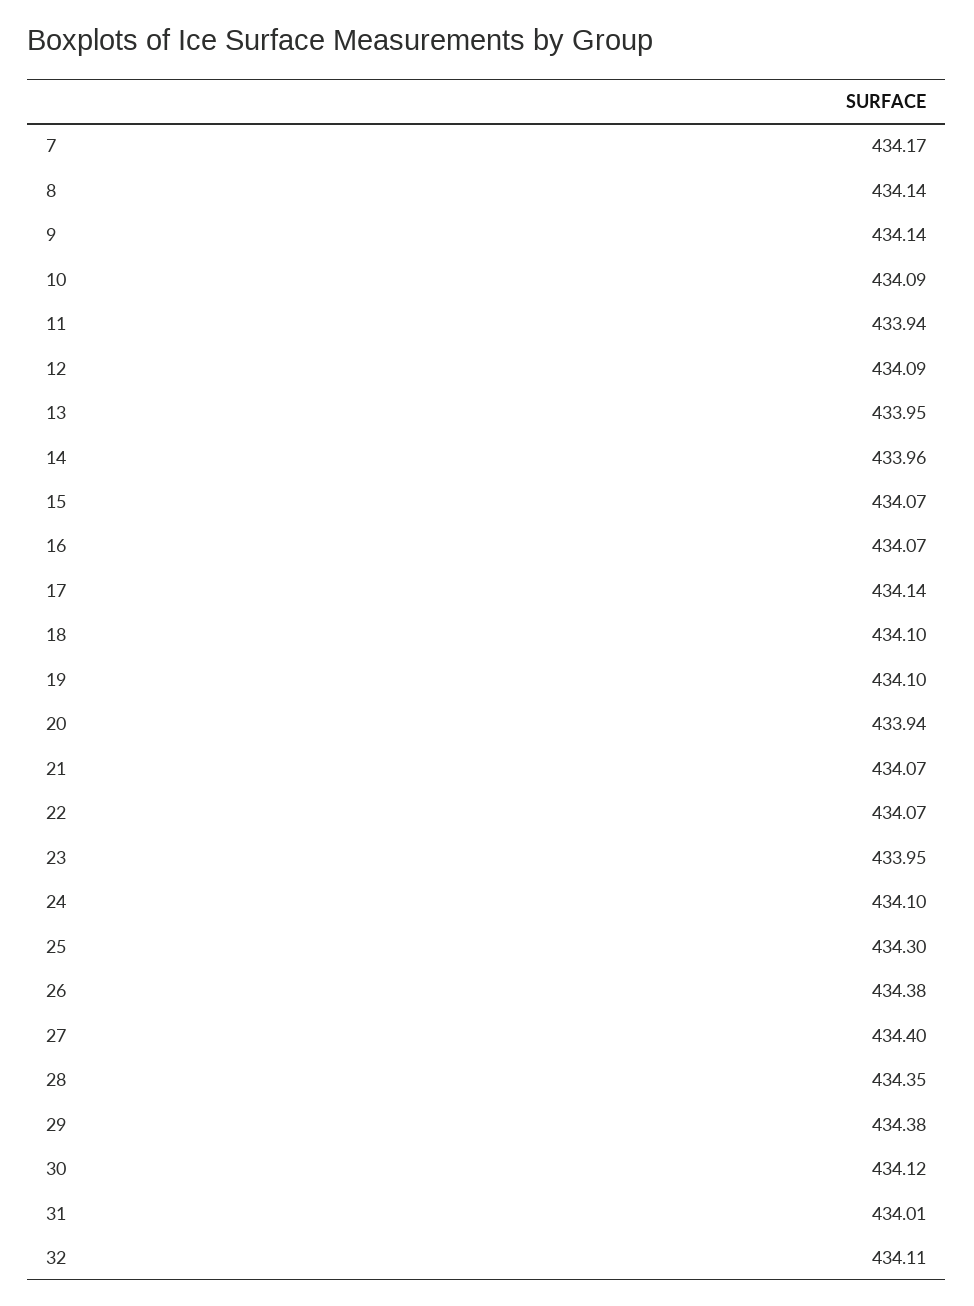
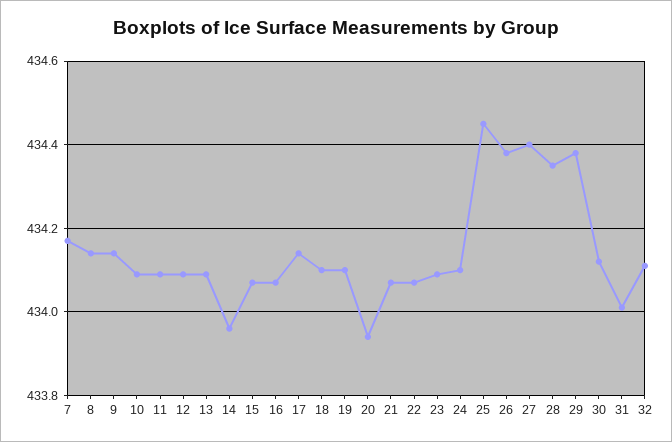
  {
    "7": 434.17,
    "8": 434.14,
    "9": 434.14,
    "10": 434.09,
-   "11": 433.94,
+   "11": 434.1,
    "12": 434.09,
-   "13": 433.95,
+   "13": 434.1,
    "14": 433.96,
    "15": 434.07,
    "16": 434.07,
    "17": 434.14,
    "18": 434.1,
    "19": 434.1,
    "20": 433.94,
    "21": 434.07,
    "22": 434.07,
-   "23": 433.95,
+   "23": 434.1,
    "24": 434.1,
-   "25": 434.3,
+   "25": 434.45,
    "26": 434.38,
    "27": 434.4,
    "28": 434.35,
    "29": 434.38,
    "30": 434.12,
    "31": 434.01,
    "32": 434.11
  }

